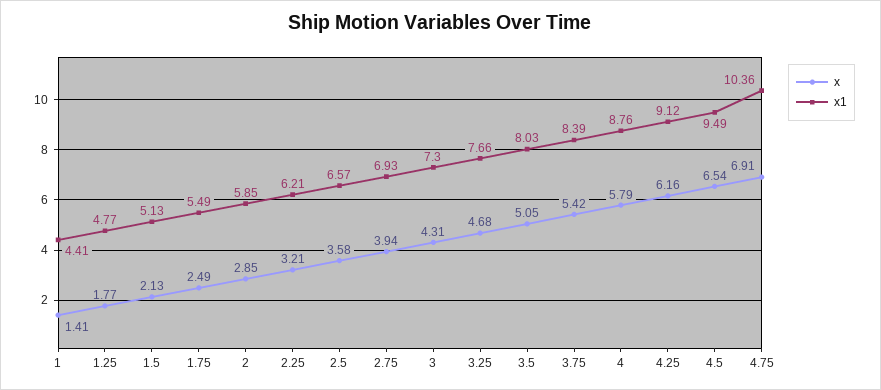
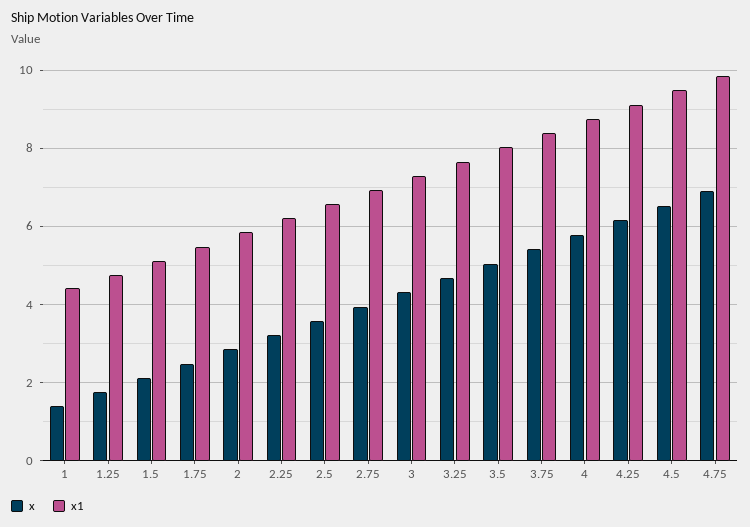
  {
    "x": {
      "1": 1.41,
      "1.25": 1.77,
      "1.5": 2.13,
      "1.75": 2.49,
      "2": 2.85,
      "2.25": 3.21,
      "2.5": 3.58,
      "2.75": 3.94,
      "3": 4.31,
      "3.25": 4.68,
      "3.5": 5.05,
      "3.75": 5.42,
      "4": 5.79,
      "4.25": 6.16,
      "4.5": 6.54,
      "4.75": 6.91
    },
    "x1": {
      "1": 4.41,
      "1.25": 4.77,
      "1.5": 5.13,
      "1.75": 5.49,
      "2": 5.85,
      "2.25": 6.21,
      "2.5": 6.57,
      "2.75": 6.93,
      "3": 7.3,
      "3.25": 7.66,
      "3.5": 8.03,
      "3.75": 8.39,
      "4": 8.76,
      "4.25": 9.12,
      "4.5": 9.49,
-     "4.75": 10.36
+     "4.75": 9.8
    }
  }

